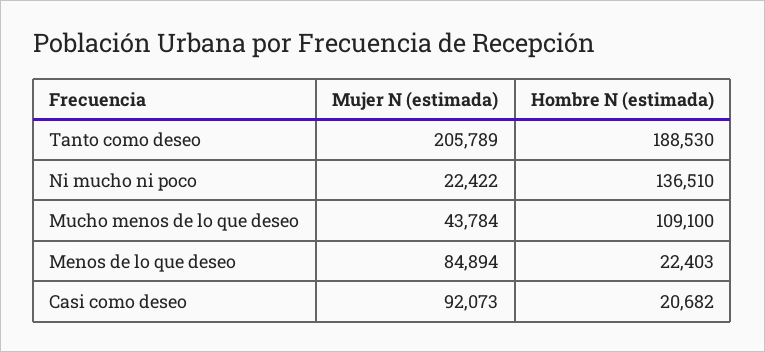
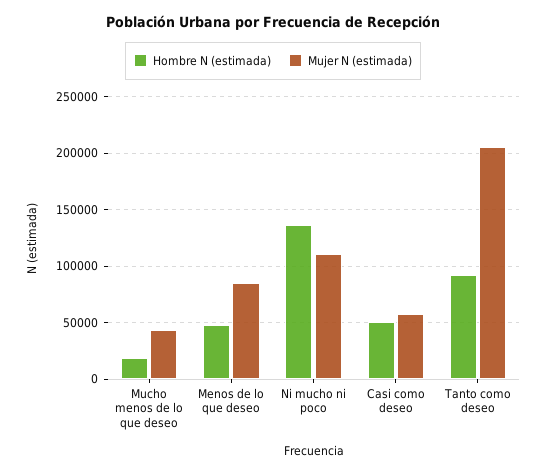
  {
    "Mujer N (estimada)": {
      "Tanto como deseo": 205789,
-     "Ni mucho ni poco": 22422,
+     "Ni mucho ni poco": 110000,
      "Mucho menos de lo que deseo": 43784,
      "Menos de lo que deseo": 84894,
-     "Casi como deseo": 92073
+     "Casi como deseo": 60000
    },
    "Hombre N (estimada)": {
-     "Tanto como deseo": 188530,
+     "Tanto como deseo": 90000,
      "Ni mucho ni poco": 136510,
-     "Mucho menos de lo que deseo": 109100,
+     "Mucho menos de lo que deseo": 20000,
-     "Menos de lo que deseo": 22403,
+     "Menos de lo que deseo": 50000,
-     "Casi como deseo": 20682
+     "Casi como deseo": 50000
    }
  }

